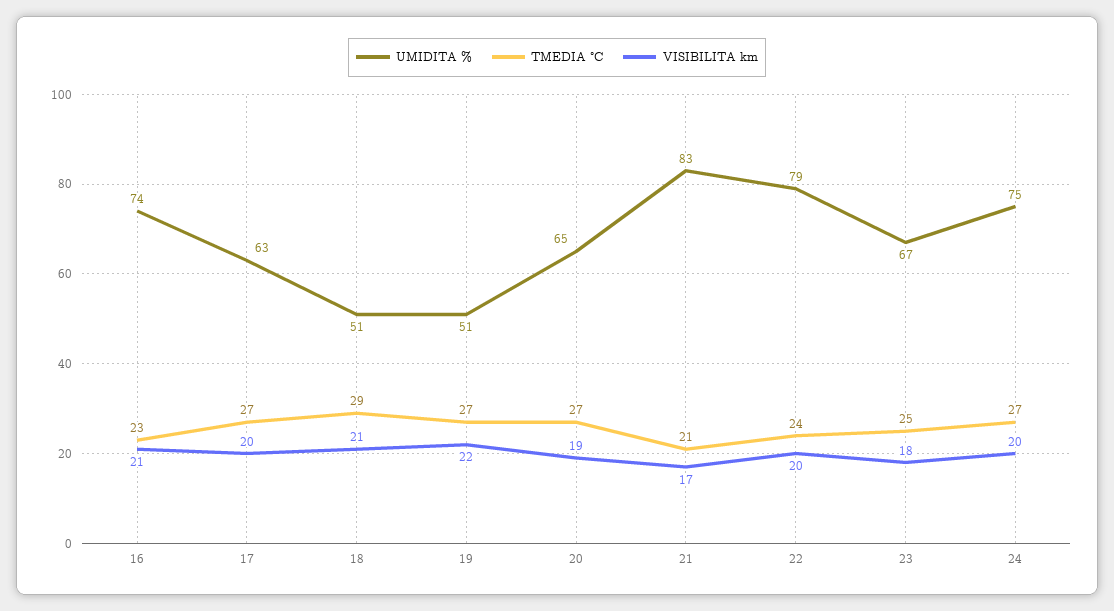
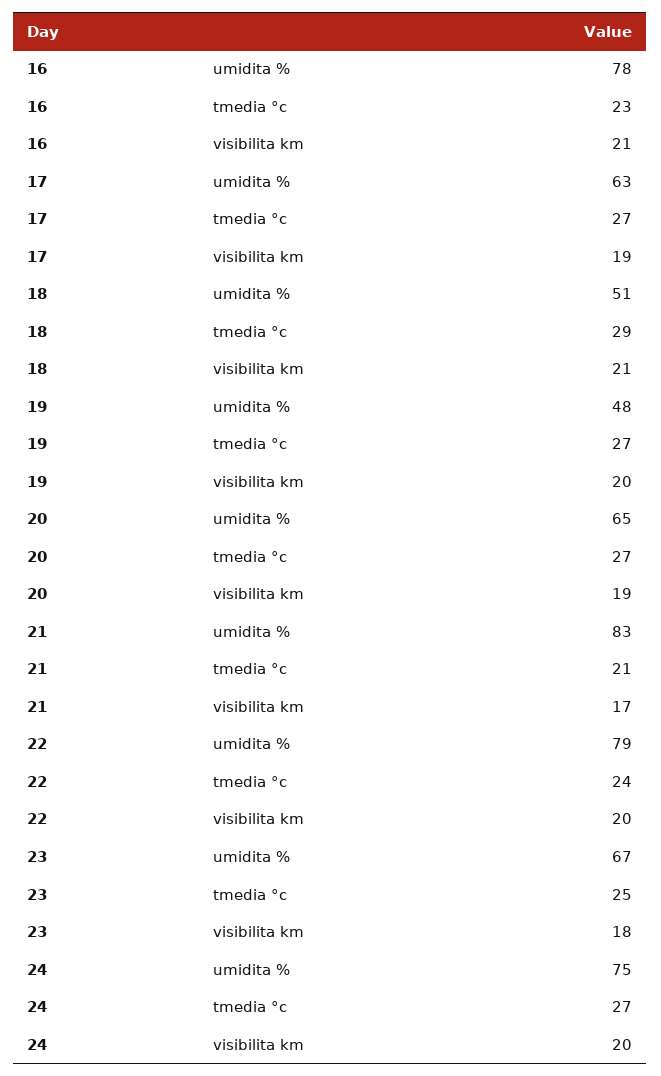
  {
    "UMIDITA %": {
-     "16": 74,
+     "16": 78,
      "17": 63,
      "18": 51,
-     "19": 51,
+     "19": 48,
      "20": 65,
      "21": 83,
      "22": 79,
      "23": 67,
      "24": 75
    },
    "TMEDIA °C": {
      "16": 23,
      "17": 27,
      "18": 29,
      "19": 27,
      "20": 27,
      "21": 21,
      "22": 24,
      "23": 25,
      "24": 27
    },
    "VISIBILITA km": {
      "16": 21,
-     "17": 20,
+     "17": 19,
      "18": 21,
-     "19": 22,
+     "19": 20,
      "20": 19,
      "21": 17,
      "22": 20,
      "23": 18,
      "24": 20
    }
  }

